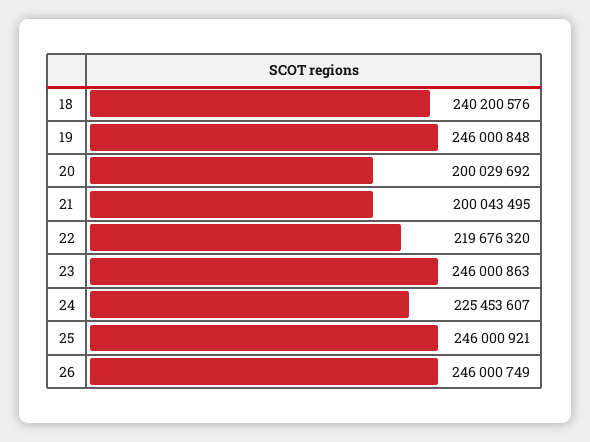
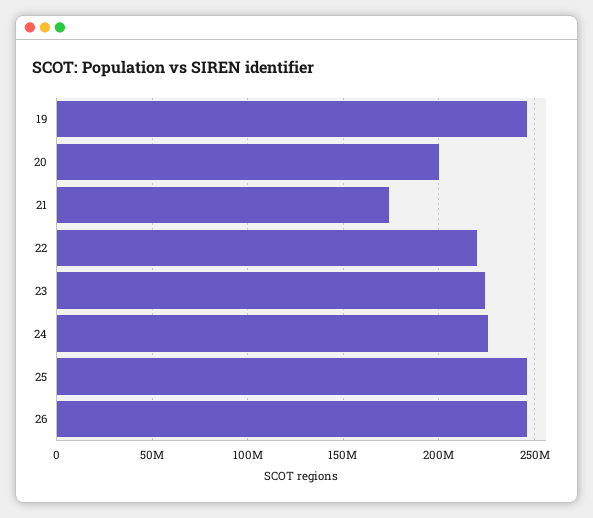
  {
-   "18": 240200576,
    "19": 246000848,
    "20": 200029692,
-   "21": 200043495,
+   "21": 175000000,
    "22": 219676320,
-   "23": 246000863,
+   "23": 225000000,
    "24": 225453607,
    "25": 246000921,
    "26": 246000749
  }

